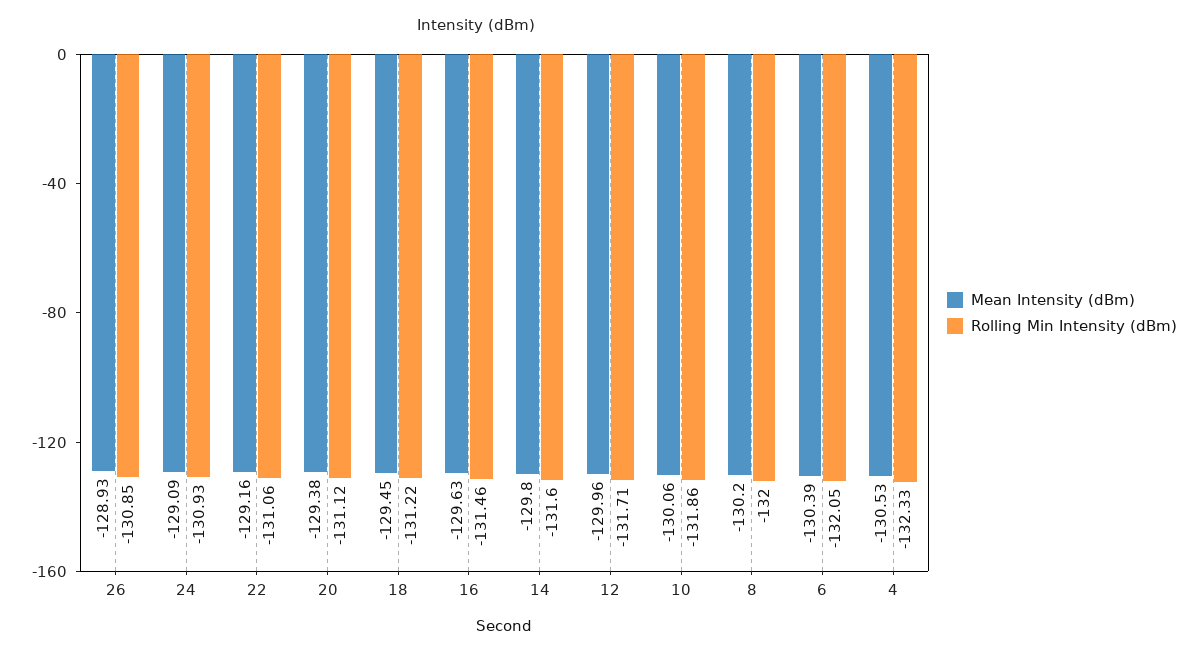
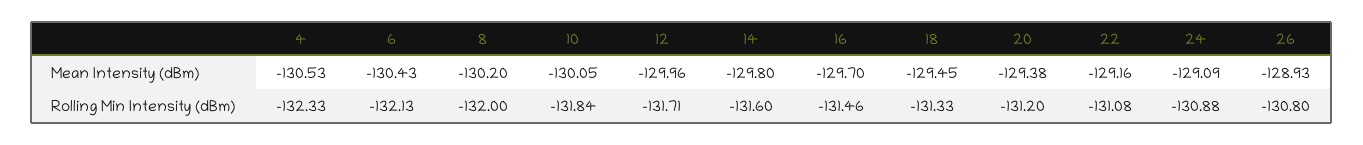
  {
    "Mean Intensity (dBm)": {
      "26": -128.93,
      "24": -129.09,
      "22": -129.16,
      "20": -129.38,
      "18": -129.45,
-     "16": -129.63,
+     "16": -129.7,
      "14": -129.8,
      "12": -129.96,
-     "10": -130.06,
+     "10": -130.05,
      "8": -130.2,
-     "6": -130.39,
+     "6": -130.43,
      "4": -130.53
    },
    "Rolling Min Intensity (dBm)": {
-     "26": -130.85,
+     "26": -130.8,
-     "24": -130.93,
+     "24": -130.88,
-     "22": -131.06,
+     "22": -131.08,
-     "20": -131.12,
+     "20": -131.2,
-     "18": -131.22,
+     "18": -131.33,
      "16": -131.46,
      "14": -131.6,
      "12": -131.71,
-     "10": -131.86,
+     "10": -131.84,
      "8": -132,
-     "6": -132.05,
+     "6": -132.13,
      "4": -132.33
    }
  }

